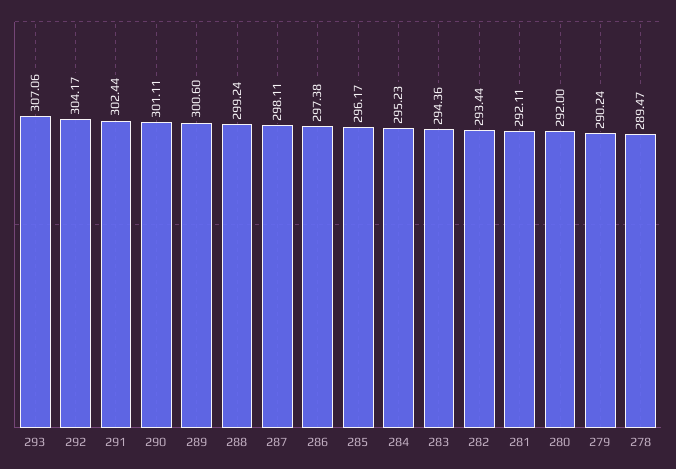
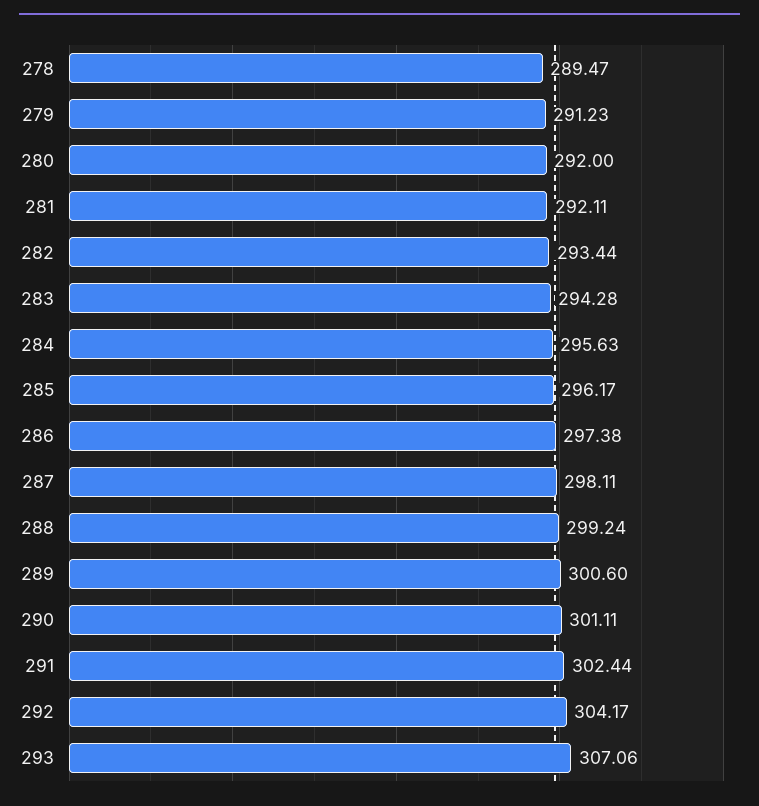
  {
    "293": 307.06,
    "292": 304.17,
    "291": 302.44,
    "290": 301.11,
    "289": 300.6,
    "288": 299.24,
    "287": 298.11,
    "286": 297.38,
    "285": 296.17,
-   "284": 295.23,
+   "284": 295.63,
-   "283": 294.36,
+   "283": 294.28,
    "282": 293.44,
    "281": 292.11,
    "280": 292,
-   "279": 290.24,
+   "279": 291.23,
    "278": 289.47
  }

